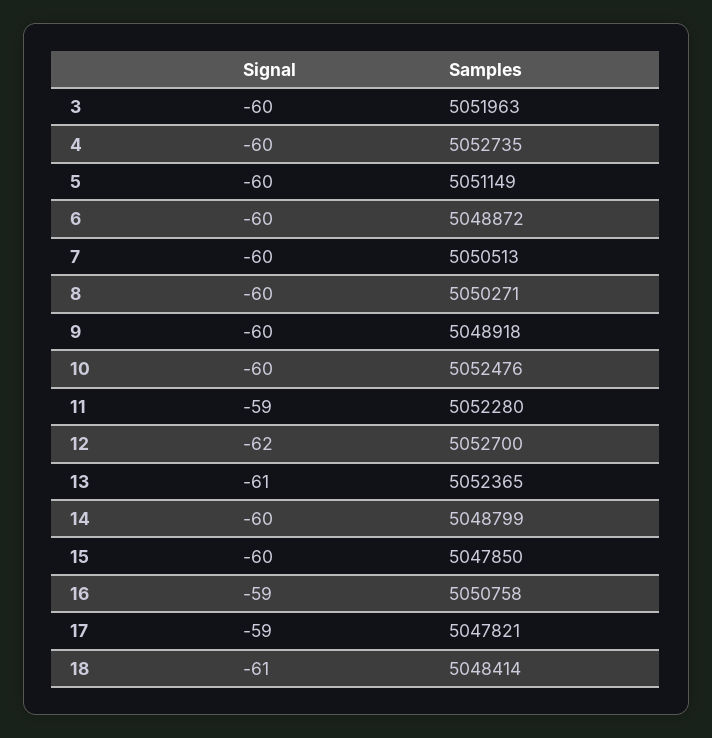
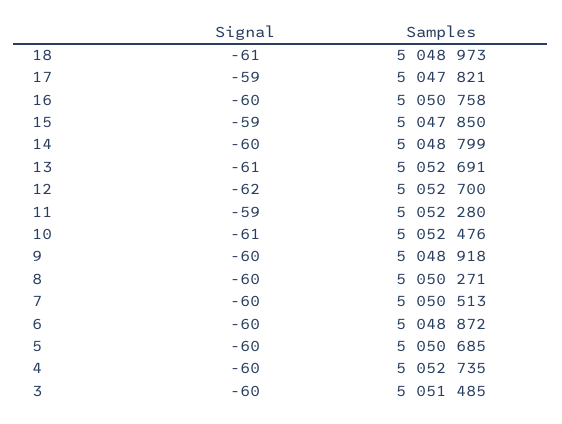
  {
    "Signal": {
      "3": -60,
      "4": -60,
      "5": -60,
      "6": -60,
      "7": -60,
      "8": -60,
      "9": -60,
-     "10": -60,
+     "10": -61,
      "11": -59,
      "12": -62,
      "13": -61,
      "14": -60,
-     "15": -60,
+     "15": -59,
-     "16": -59,
+     "16": -60,
      "17": -59,
      "18": -61
    },
    "Samples": {
-     "3": 5051963,
+     "3": 5051485,
      "4": 5052735,
-     "5": 5051149,
+     "5": 5050685,
      "6": 5048872,
      "7": 5050513,
      "8": 5050271,
      "9": 5048918,
      "10": 5052476,
      "11": 5052280,
      "12": 5052700,
-     "13": 5052365,
+     "13": 5052691,
      "14": 5048799,
      "15": 5047850,
      "16": 5050758,
      "17": 5047821,
-     "18": 5048414
+     "18": 5048973
    }
  }

